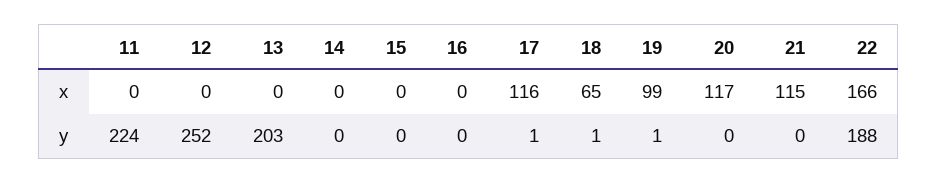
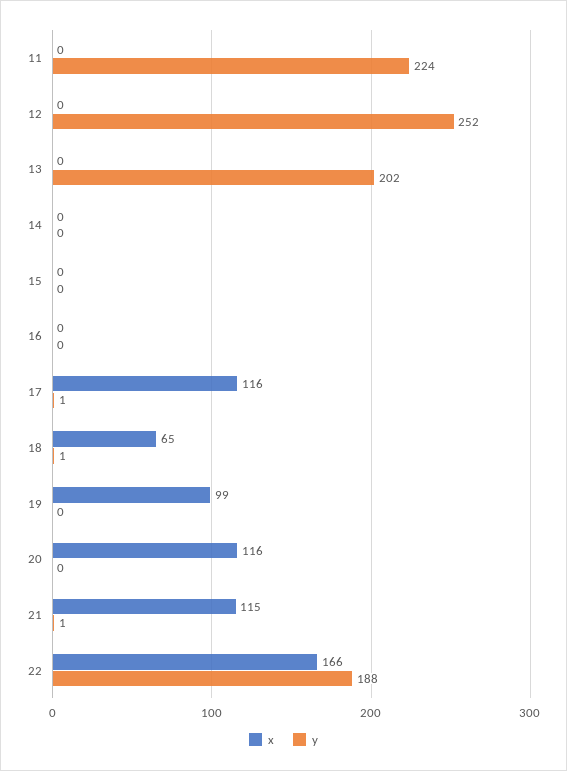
  {
    "x": {
      "11": 0,
      "12": 0,
      "13": 0,
      "14": 0,
      "15": 0,
      "16": 0,
      "17": 116,
      "18": 65,
      "19": 99,
-     "20": 117,
+     "20": 116,
      "21": 115,
      "22": 166
    },
    "y": {
      "11": 224,
      "12": 252,
-     "13": 203,
+     "13": 202,
      "14": 0,
      "15": 0,
      "16": 0,
      "17": 1,
      "18": 1,
-     "19": 1,
+     "19": 0,
      "20": 0,
-     "21": 0,
+     "21": 1,
      "22": 188
    }
  }

